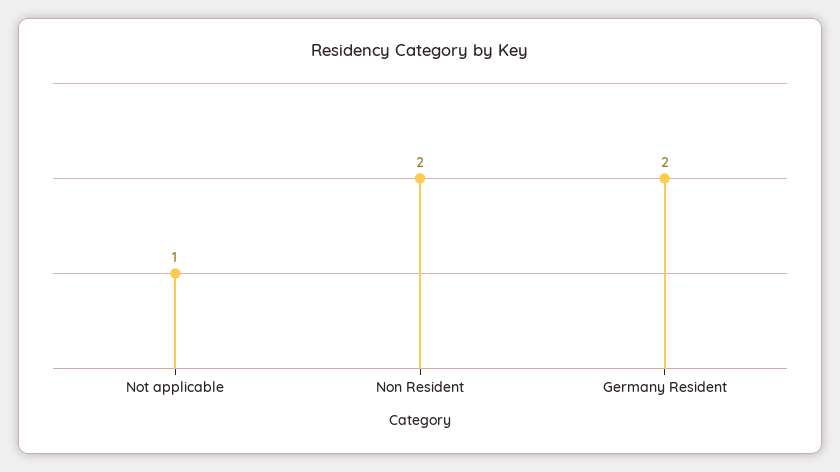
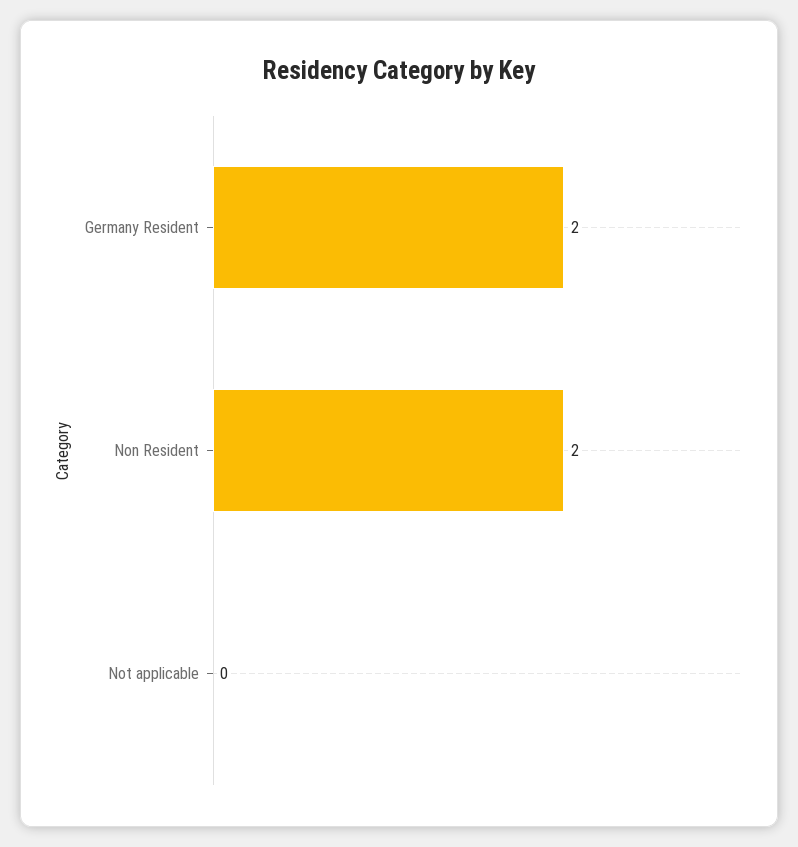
  {
-   "Not applicable": 1,
+   "Not applicable": 0,
    "Non Resident": 2,
    "Germany Resident": 2
  }

